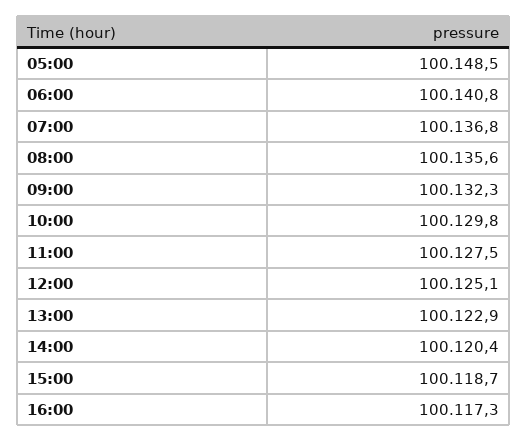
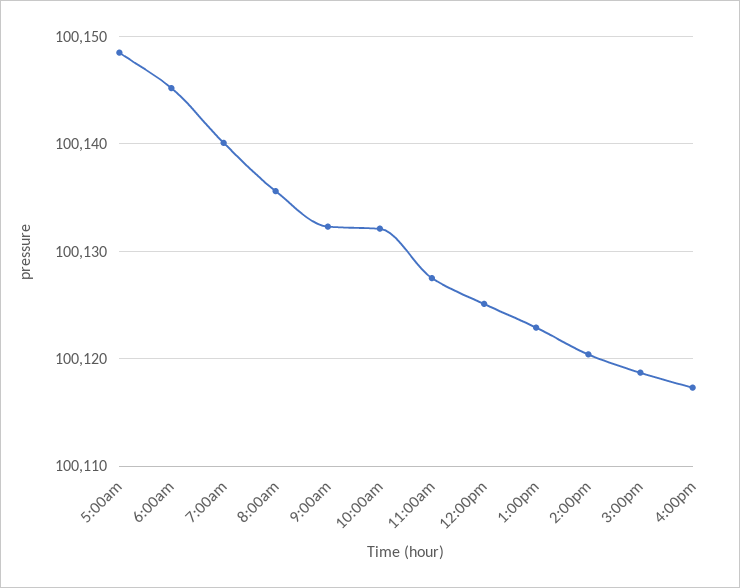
  {
    "05:00": 100148.5,
-   "06:00": 100140.8,
+   "06:00": 100145,
-   "07:00": 100136.8,
+   "07:00": 100140,
    "08:00": 100135.6,
    "09:00": 100132.3,
-   "10:00": 100129.8,
+   "10:00": 100132,
    "11:00": 100127.5,
    "12:00": 100125.1,
    "13:00": 100122.9,
    "14:00": 100120.4,
    "15:00": 100118.7,
    "16:00": 100117.3
  }

